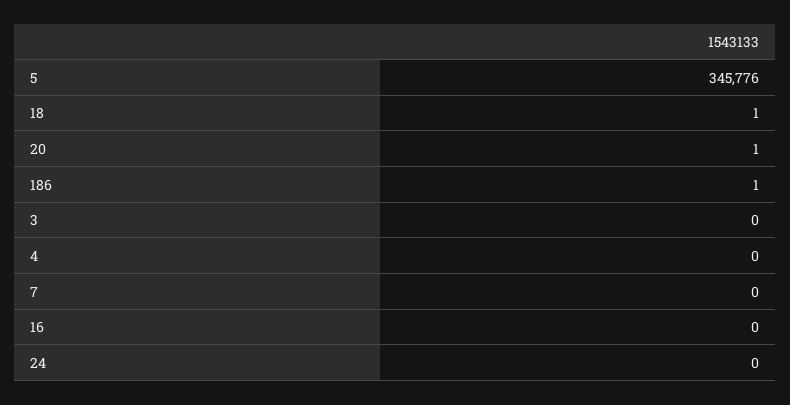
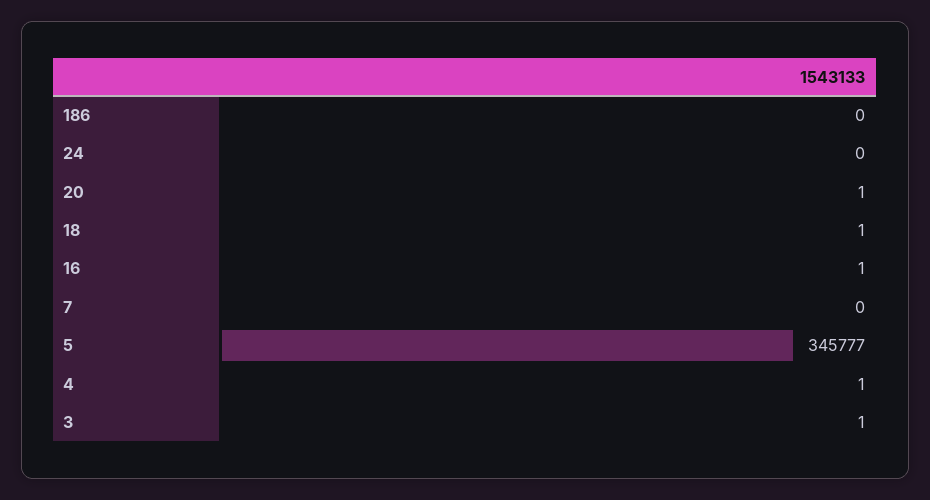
  {
-   "5": 345776,
+   "5": 345777,
    "18": 1,
    "20": 1,
-   "186": 1,
+   "186": 0,
-   "3": 0,
+   "3": 1,
-   "4": 0,
+   "4": 1,
    "7": 0,
-   "16": 0,
+   "16": 1,
    "24": 0
  }

